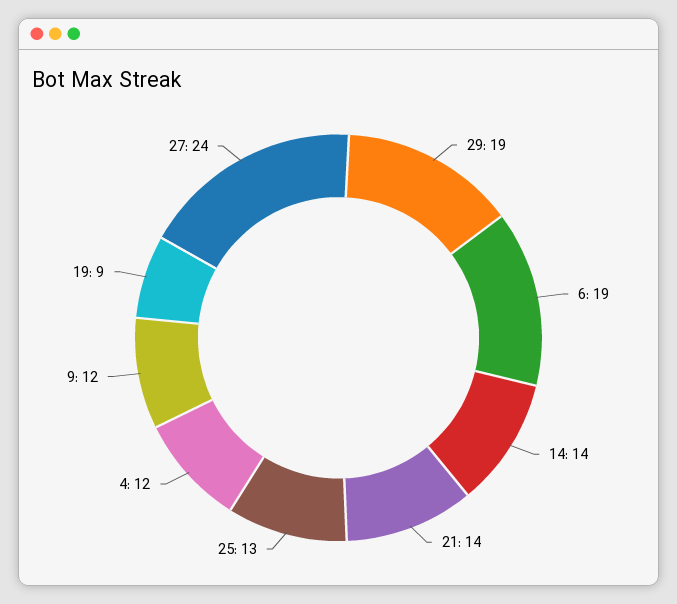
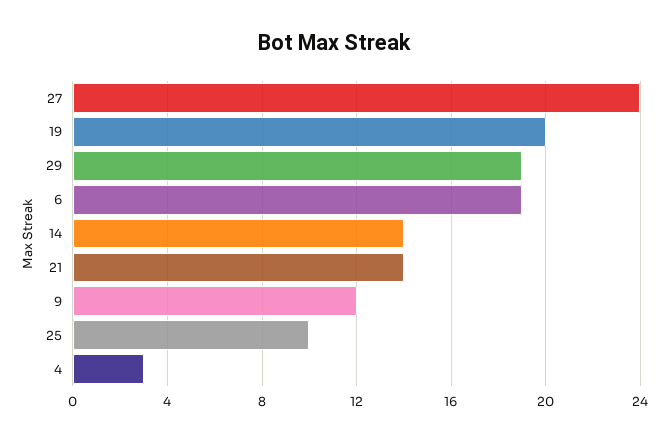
  {
    "29": 19,
    "6": 19,
    "14": 14,
    "21": 14,
-   "25": 13,
+   "25": 10,
-   "4": 12,
+   "4": 3,
    "9": 12,
-   "19": 9,
+   "19": 20,
    "27": 24
  }

